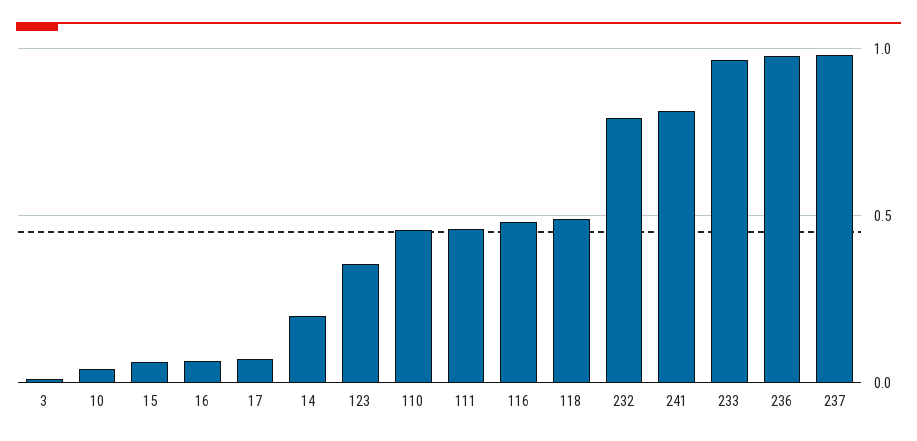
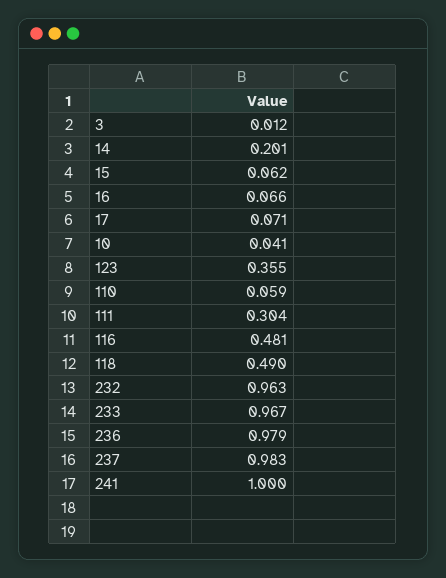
  {
    "3": 0.012,
    "10": 0.041,
    "15": 0.062,
    "16": 0.066,
    "17": 0.071,
    "14": 0.201,
    "123": 0.355,
-   "110": 0.45,
+   "110": 0.059,
-   "111": 0.45,
+   "111": 0.304,
    "116": 0.481,
    "118": 0.49,
-   "232": 0.8,
+   "232": 0.963,
-   "241": 0.8,
+   "241": 1,
    "233": 0.967,
    "236": 0.979,
    "237": 0.983
  }

